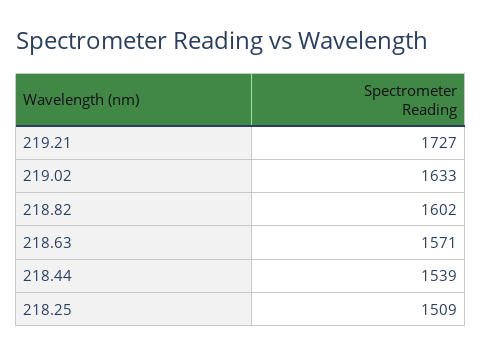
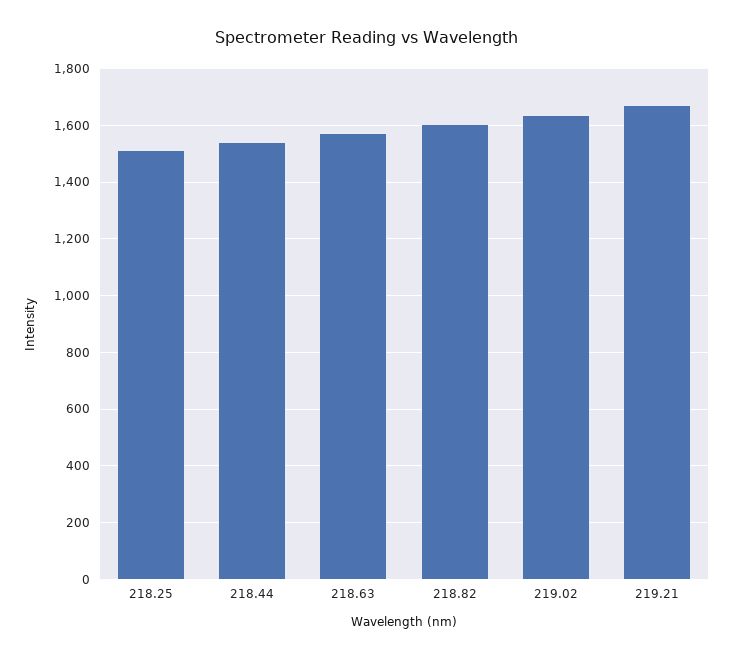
  {
-   "219.21": 1727,
+   "219.21": 1675,
    "219.02": 1633,
    "218.82": 1602,
    "218.63": 1571,
    "218.44": 1539,
    "218.25": 1509
  }

